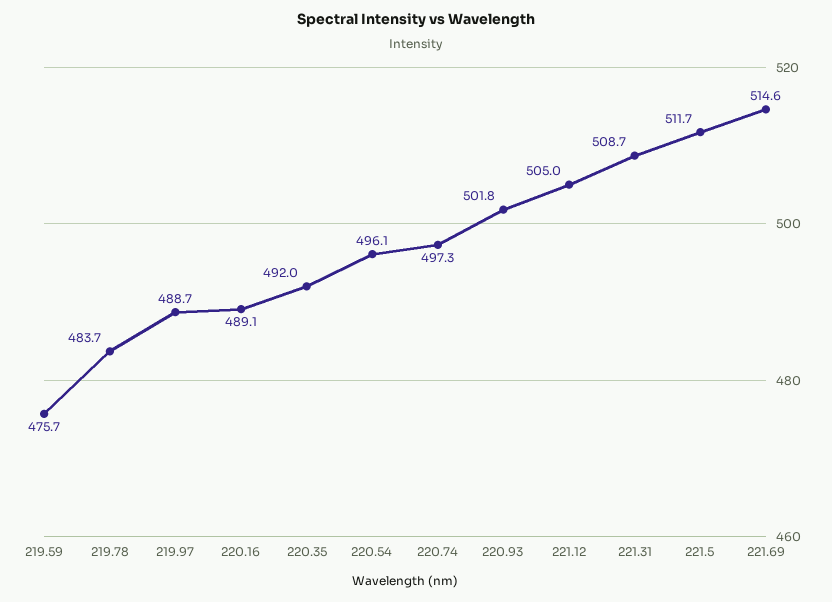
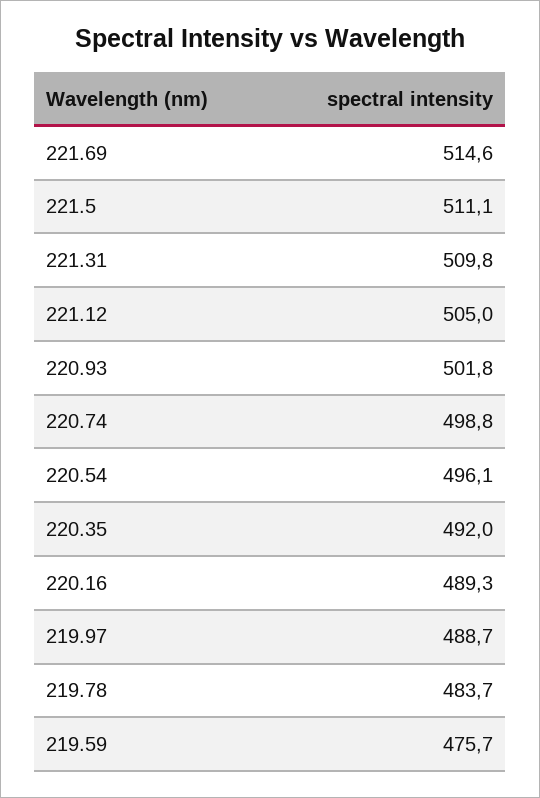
  {
    "219.59": 475.7,
    "219.78": 483.7,
    "219.97": 488.7,
-   "220.16": 489.1,
+   "220.16": 489.3,
    "220.35": 492,
    "220.54": 496.1,
-   "220.74": 497.3,
+   "220.74": 498.8,
    "220.93": 501.8,
    "221.12": 505,
-   "221.31": 508.7,
+   "221.31": 509.8,
-   "221.5": 511.7,
+   "221.5": 511.1,
    "221.69": 514.6
  }

